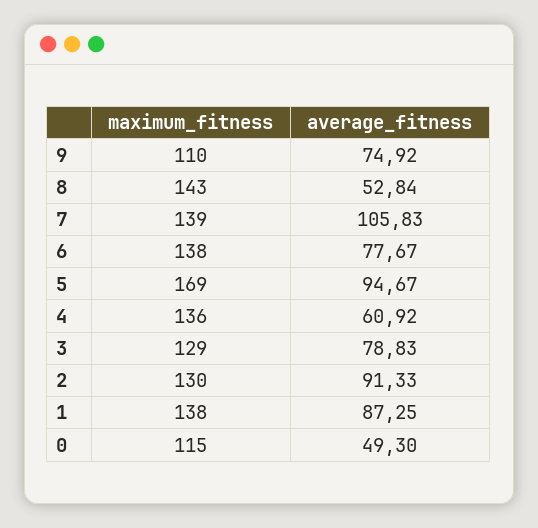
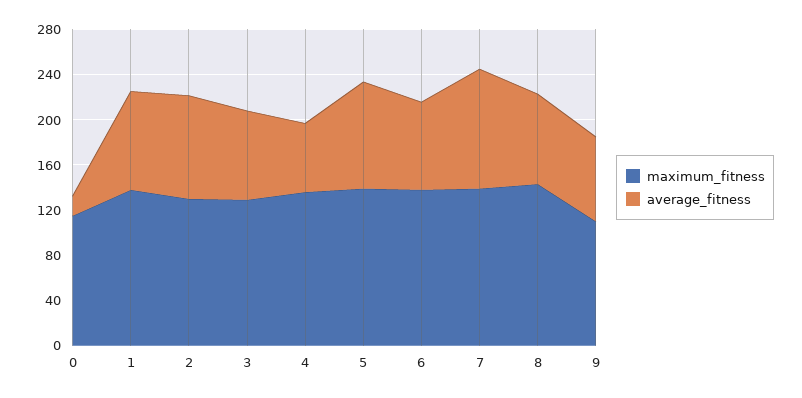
  {
    "maximum_fitness": {
      "9": 110,
      "8": 143,
      "7": 139,
      "6": 138,
-     "5": 169,
+     "5": 140,
      "4": 136,
      "3": 129,
      "2": 130,
      "1": 138,
      "0": 115
    },
    "average_fitness": {
      "9": 74.92,
-     "8": 52.84,
+     "8": 80,
      "7": 105.83,
      "6": 77.67,
      "5": 94.67,
      "4": 60.92,
      "3": 78.83,
      "2": 91.33,
      "1": 87.25,
-     "0": 49.3
+     "0": 20
    }
  }

